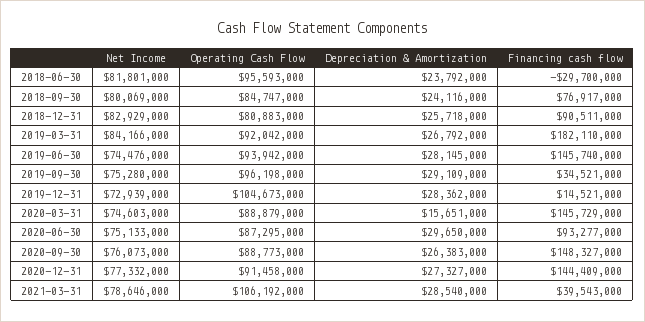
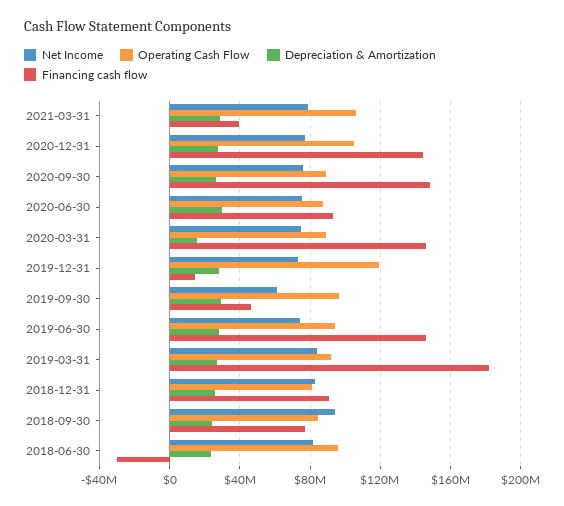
  {
    "Net Income": {
      "2018-06-30": 81801000,
-     "2018-09-30": 80069000,
+     "2018-09-30": 95000000,
      "2018-12-31": 82929000,
      "2019-03-31": 84166000,
      "2019-06-30": 74476000,
-     "2019-09-30": 75280000,
+     "2019-09-30": 60000000,
      "2019-12-31": 72939000,
      "2020-03-31": 74603000,
      "2020-06-30": 75133000,
      "2020-09-30": 76073000,
      "2020-12-31": 77332000,
      "2021-03-31": 78646000
    },
    "Operating Cash Flow": {
      "2018-06-30": 95593000,
      "2018-09-30": 84747000,
      "2018-12-31": 80883000,
      "2019-03-31": 92042000,
      "2019-06-30": 93942000,
      "2019-09-30": 96198000,
-     "2019-12-31": 104673000,
+     "2019-12-31": 120000000,
      "2020-03-31": 88879000,
      "2020-06-30": 87295000,
      "2020-09-30": 88773000,
-     "2020-12-31": 91458000,
+     "2020-12-31": 105000000,
      "2021-03-31": 106192000
    },
    "Depreciation & Amortization": {
      "2018-06-30": 23792000,
      "2018-09-30": 24116000,
      "2018-12-31": 25718000,
      "2019-03-31": 26792000,
      "2019-06-30": 28145000,
      "2019-09-30": 29109000,
      "2019-12-31": 28362000,
      "2020-03-31": 15651000,
      "2020-06-30": 29650000,
      "2020-09-30": 26383000,
      "2020-12-31": 27327000,
      "2021-03-31": 28540000
    },
    "Financing cash flow": {
      "2018-06-30": -29700000,
      "2018-09-30": 76917000,
      "2018-12-31": 90511000,
      "2019-03-31": 182110000,
      "2019-06-30": 145740000,
-     "2019-09-30": 34521000,
+     "2019-09-30": 45000000,
      "2019-12-31": 14521000,
      "2020-03-31": 145729000,
      "2020-06-30": 93277000,
      "2020-09-30": 148327000,
      "2020-12-31": 144409000,
      "2021-03-31": 39543000
    }
  }

